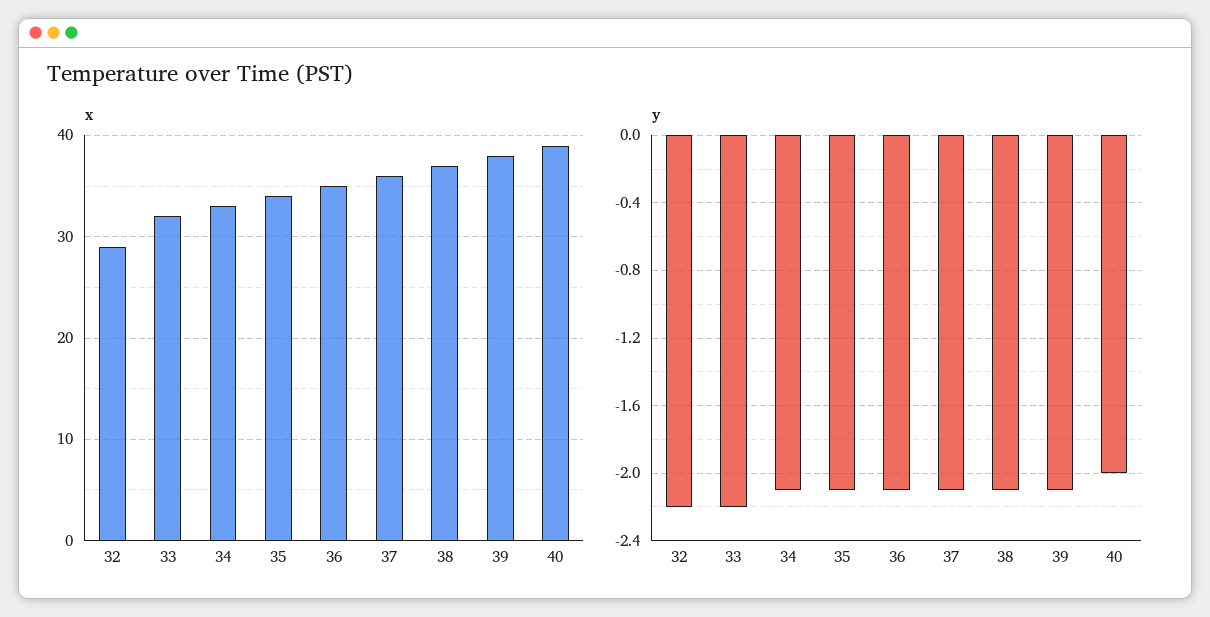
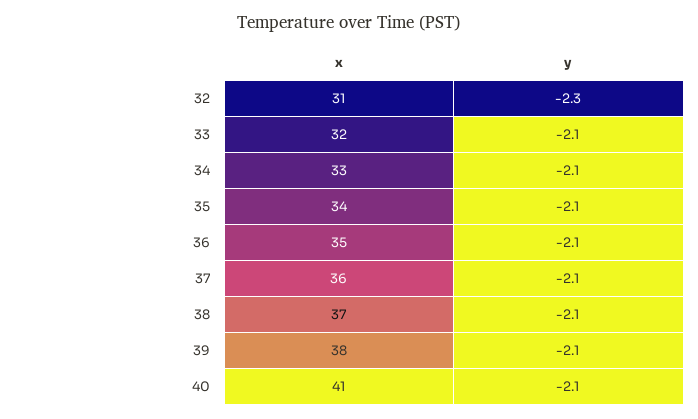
  {
    "x": {
-     "32": 29,
+     "32": 31,
      "33": 32,
      "34": 33,
      "35": 34,
      "36": 35,
      "37": 36,
      "38": 37,
      "39": 38,
-     "40": 39
+     "40": 41
    },
    "y": {
-     "32": -2.2,
+     "32": -2.3,
-     "33": -2.2,
+     "33": -2.1,
      "34": -2.1,
      "35": -2.1,
      "36": -2.1,
      "37": -2.1,
      "38": -2.1,
      "39": -2.1,
-     "40": -2
+     "40": -2.1
    }
  }

